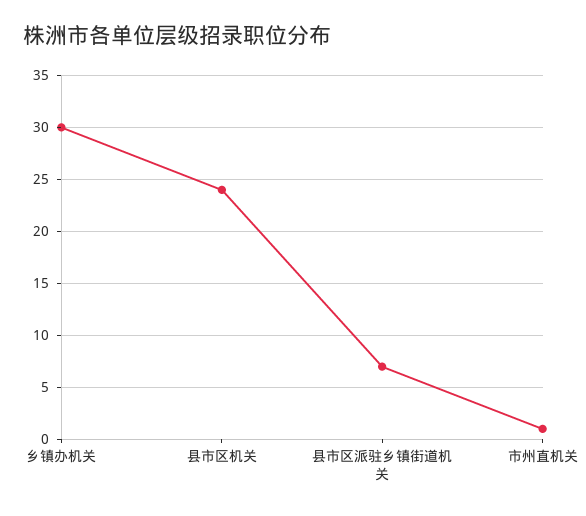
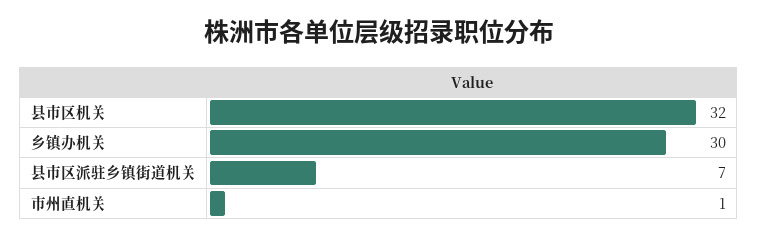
  {
    "乡镇办机关": 30,
-   "县市区机关": 24,
+   "县市区机关": 32,
    "县市区派驻乡镇街道机关": 7,
    "市州直机关": 1
  }

